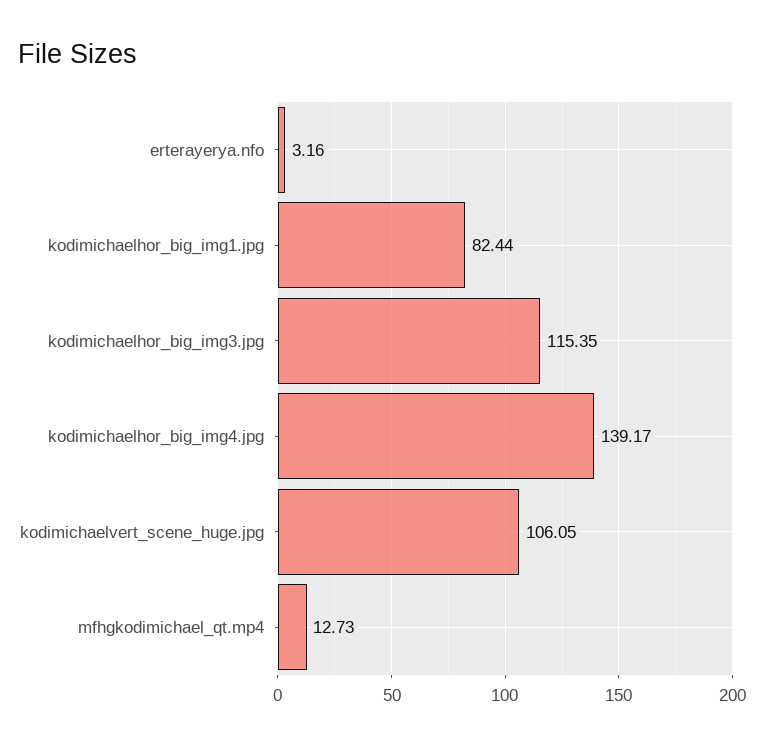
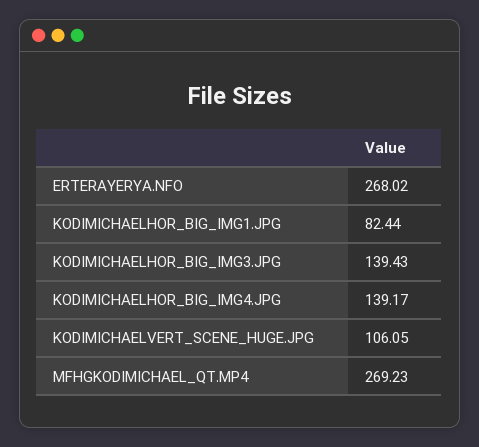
  {
-   "erterayerya.nfo": 3.16,
+   "erterayerya.nfo": 268.02,
    "kodimichaelhor_big_img1.jpg": 82.44,
-   "kodimichaelhor_big_img3.jpg": 115.35,
+   "kodimichaelhor_big_img3.jpg": 139.43,
    "kodimichaelhor_big_img4.jpg": 139.17,
    "kodimichaelvert_scene_huge.jpg": 106.05,
-   "mfhgkodimichael_qt.mp4": 12.73
+   "mfhgkodimichael_qt.mp4": 269.23
  }

